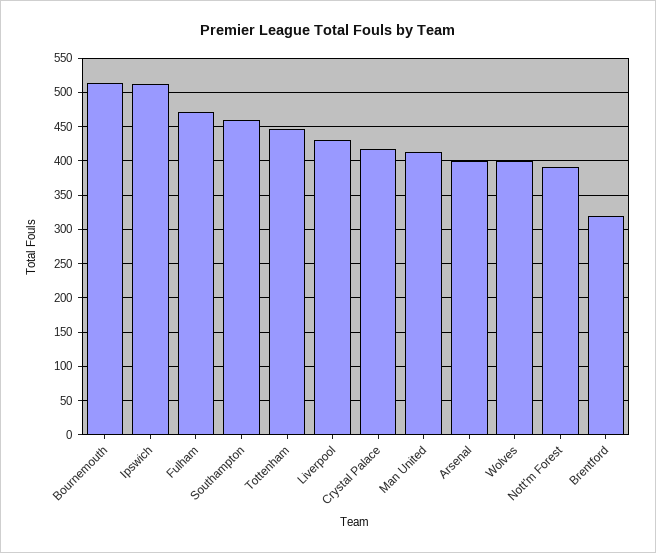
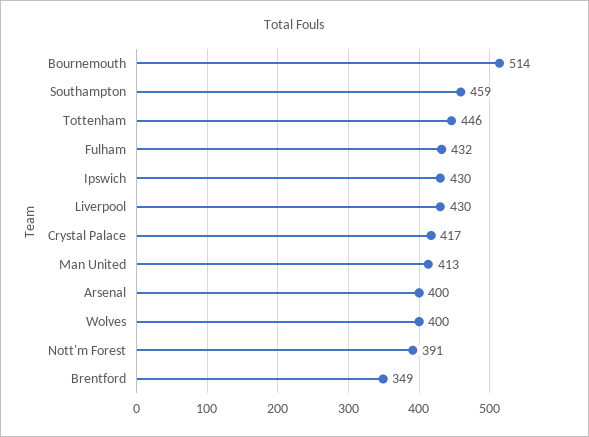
  {
    "Bournemouth": 514,
-   "Ipswich": 510,
+   "Ipswich": 430,
-   "Fulham": 470,
+   "Fulham": 432,
    "Southampton": 459,
    "Tottenham": 446,
    "Liverpool": 430,
    "Crystal Palace": 417,
    "Man United": 413,
    "Arsenal": 400,
    "Wolves": 400,
    "Nott'm Forest": 391,
-   "Brentford": 320
+   "Brentford": 349
  }

